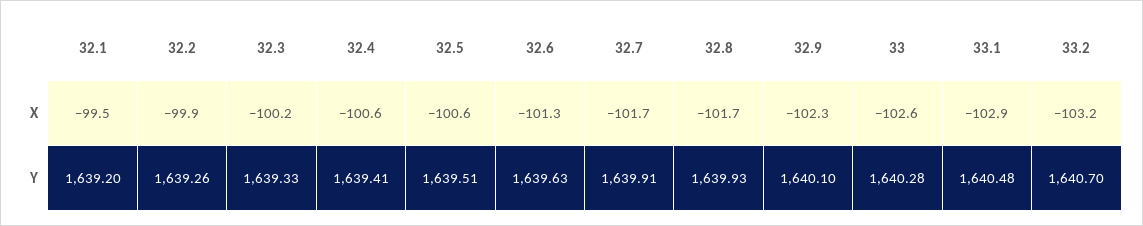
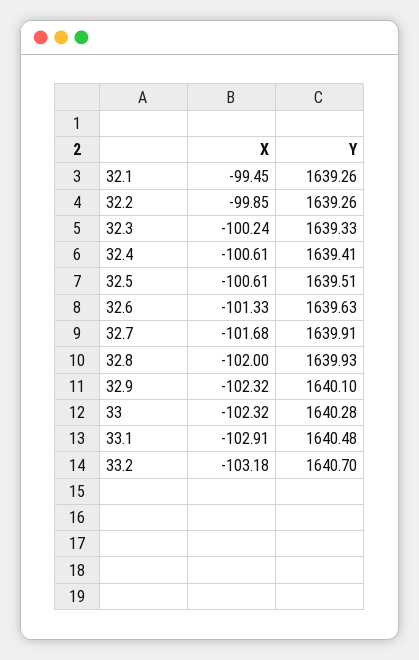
  {
    "32.1": {
      "X": -99.45,
-     "Y": 1639.2
+     "Y": 1639.26
    },
    "32.2": {
      "X": -99.85,
      "Y": 1639.26
    },
    "32.3": {
      "X": -100.24,
      "Y": 1639.33
    },
    "32.4": {
      "X": -100.61,
      "Y": 1639.41
    },
    "32.5": {
      "X": -100.61,
      "Y": 1639.51
    },
    "32.6": {
      "X": -101.33,
      "Y": 1639.63
    },
    "32.7": {
      "X": -101.68,
      "Y": 1639.91
    },
    "32.8": {
-     "X": -101.7,
+     "X": -102,
      "Y": 1639.93
    },
    "32.9": {
      "X": -102.32,
      "Y": 1640.1
    },
    "33": {
-     "X": -102.6,
+     "X": -102.32,
      "Y": 1640.28
    },
    "33.1": {
      "X": -102.91,
      "Y": 1640.48
    },
    "33.2": {
      "X": -103.18,
      "Y": 1640.7
    }
  }

